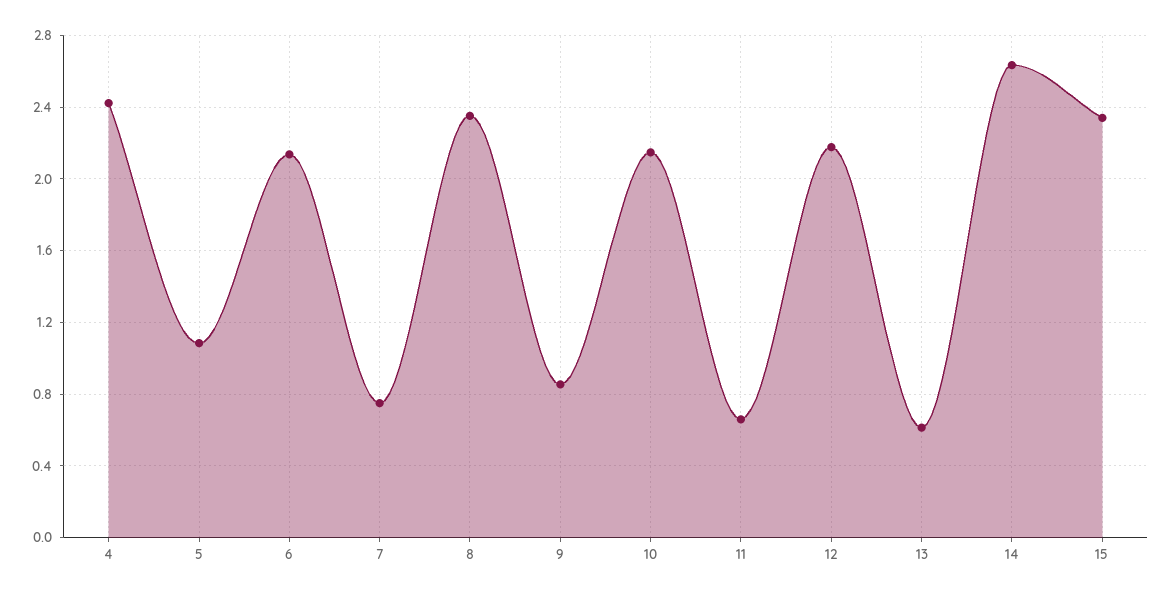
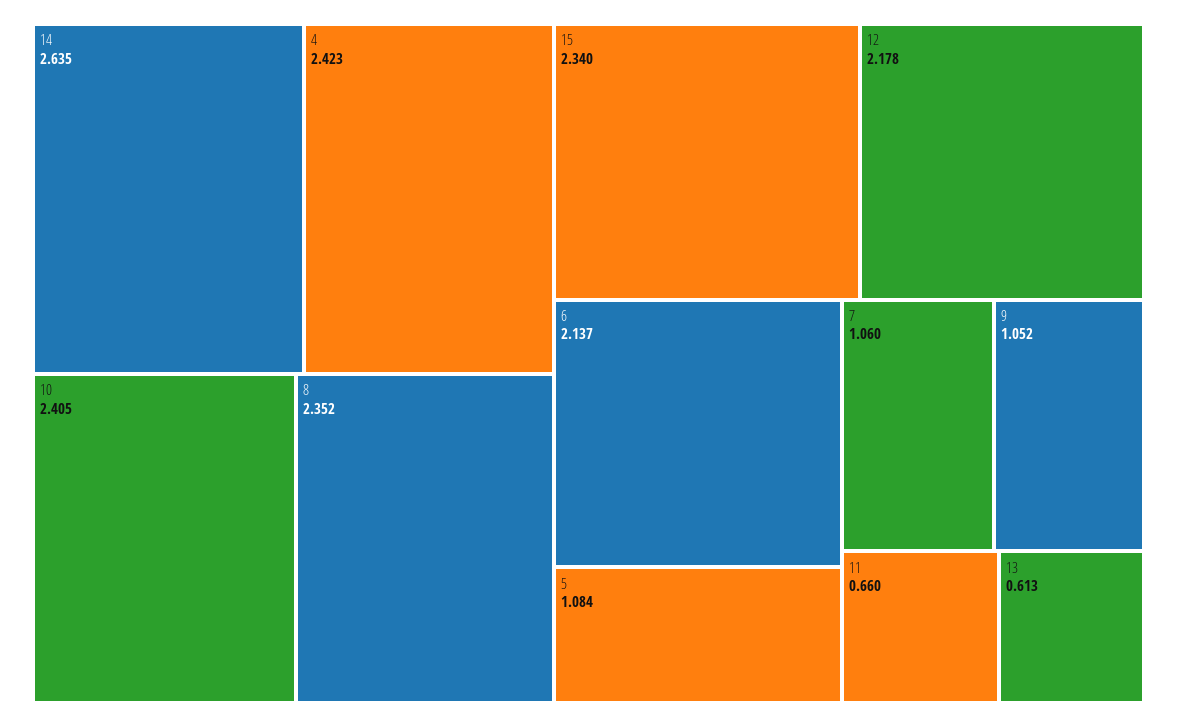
  {
    "4": 2.423,
    "5": 1.084,
    "6": 2.137,
-   "7": 0.75,
+   "7": 1.06,
    "8": 2.352,
-   "9": 0.85,
+   "9": 1.052,
-   "10": 2.15,
+   "10": 2.405,
    "11": 0.66,
    "12": 2.178,
    "13": 0.613,
    "14": 2.635,
    "15": 2.34
  }

